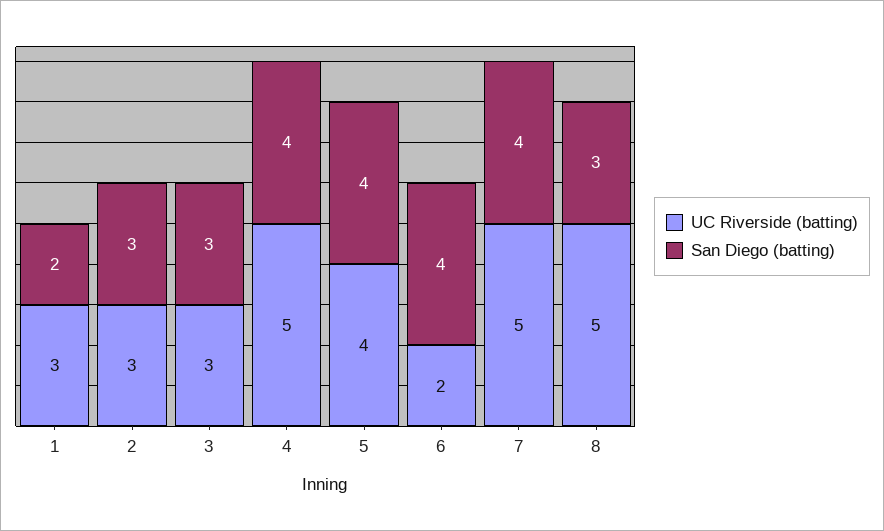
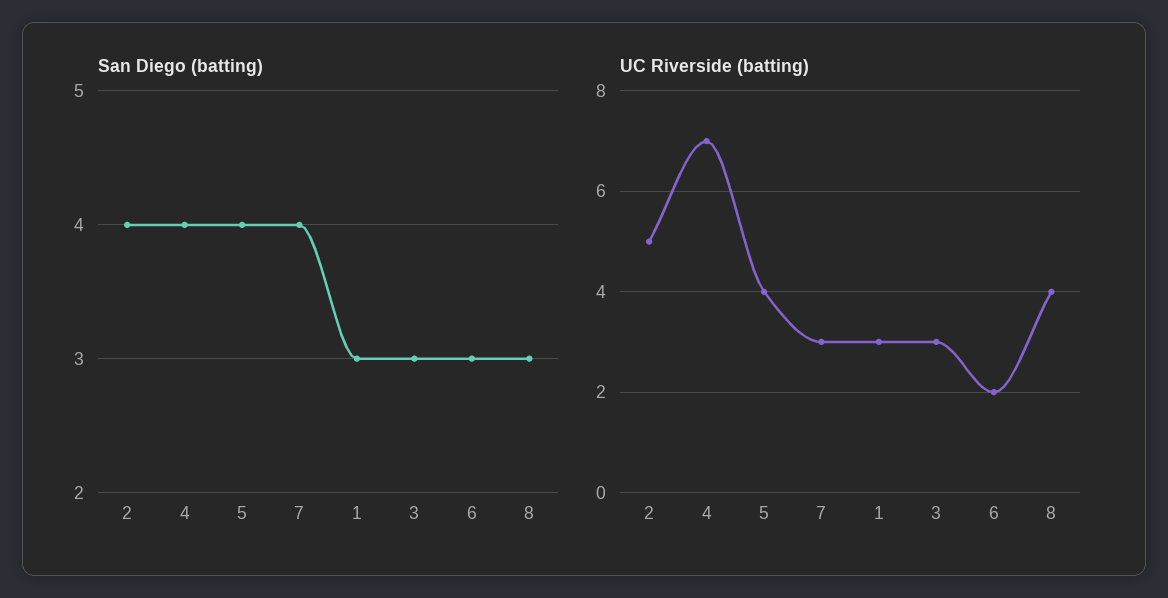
  {
    "UC Riverside (batting)": {
      "1": 3,
-     "2": 3,
+     "2": 5,
      "3": 3,
-     "4": 5,
+     "4": 7,
      "5": 4,
      "6": 2,
-     "7": 5,
+     "7": 3,
-     "8": 5
+     "8": 4
    },
    "San Diego (batting)": {
-     "1": 2,
+     "1": 3,
-     "2": 3,
+     "2": 4,
      "3": 3,
      "4": 4,
      "5": 4,
-     "6": 4,
+     "6": 3,
      "7": 4,
      "8": 3
    }
  }

